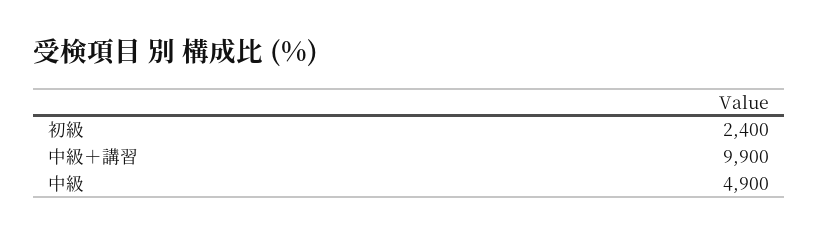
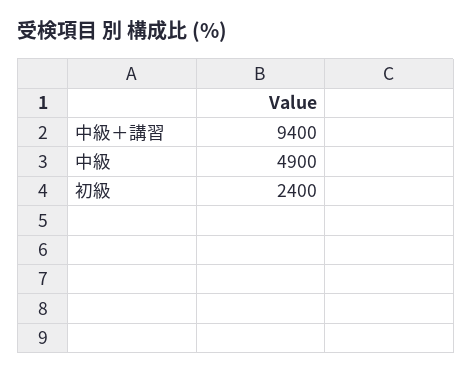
  {
    "初級": 2400,
-   "中級＋講習": 9900,
+   "中級＋講習": 9400,
    "中級": 4900
  }

